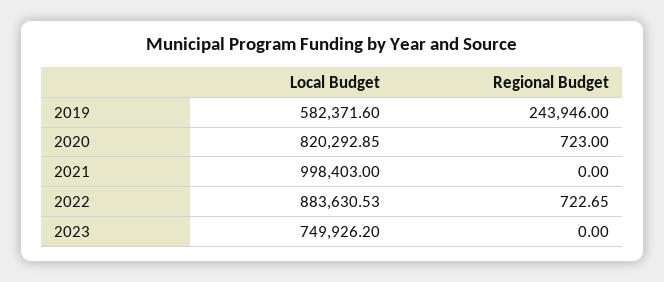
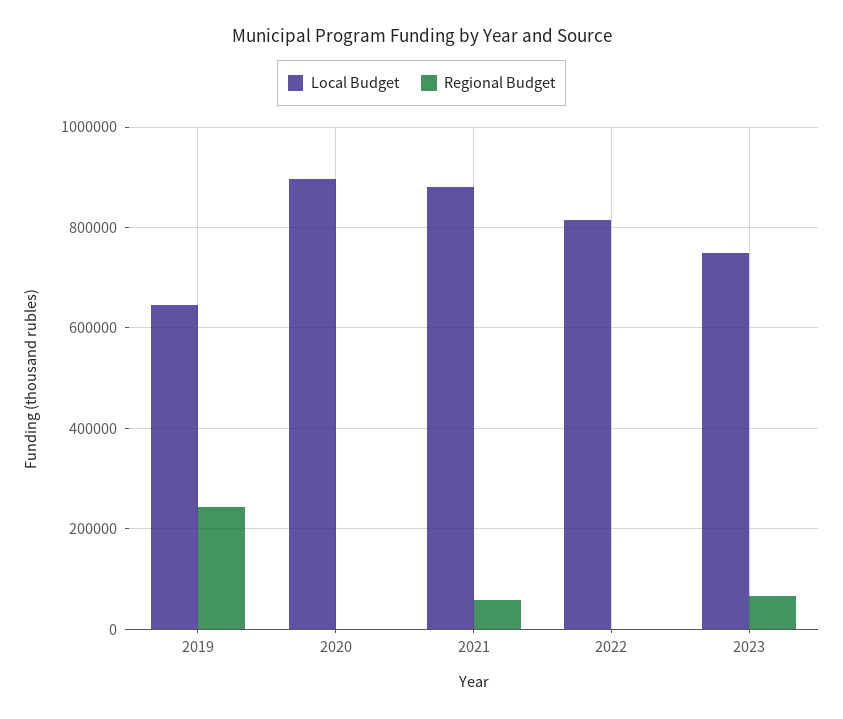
  {
    "Local Budget": {
-     "2019": 582371.6,
+     "2019": 640000,
-     "2020": 820292.85,
+     "2020": 900000,
-     "2021": 998403,
+     "2021": 880000,
-     "2022": 883630.53,
+     "2022": 820000,
      "2023": 749926.2
    },
    "Regional Budget": {
      "2019": 243946,
      "2020": 723,
-     "2021": 0,
+     "2021": 60000,
      "2022": 722.65,
-     "2023": 0
+     "2023": 60000
    }
  }

